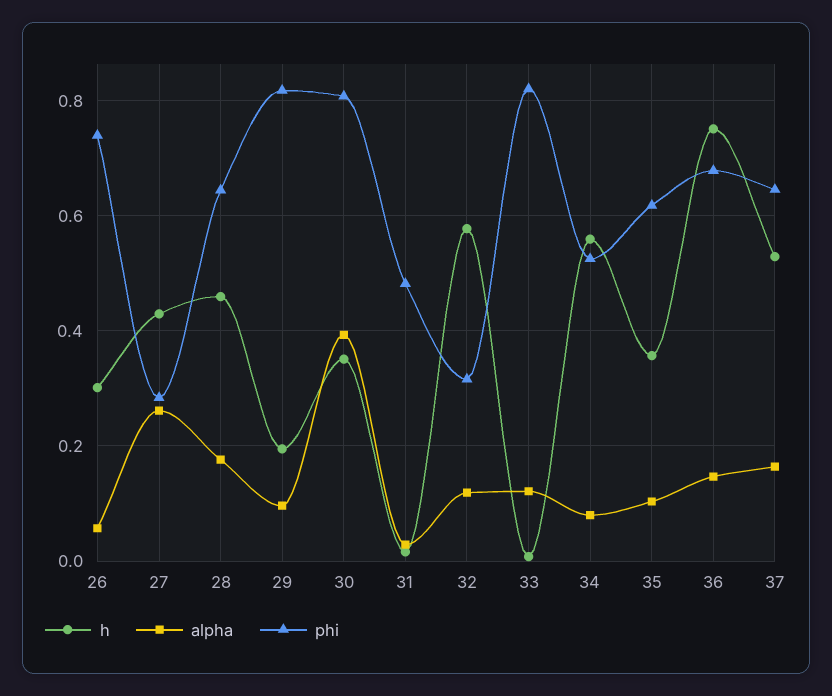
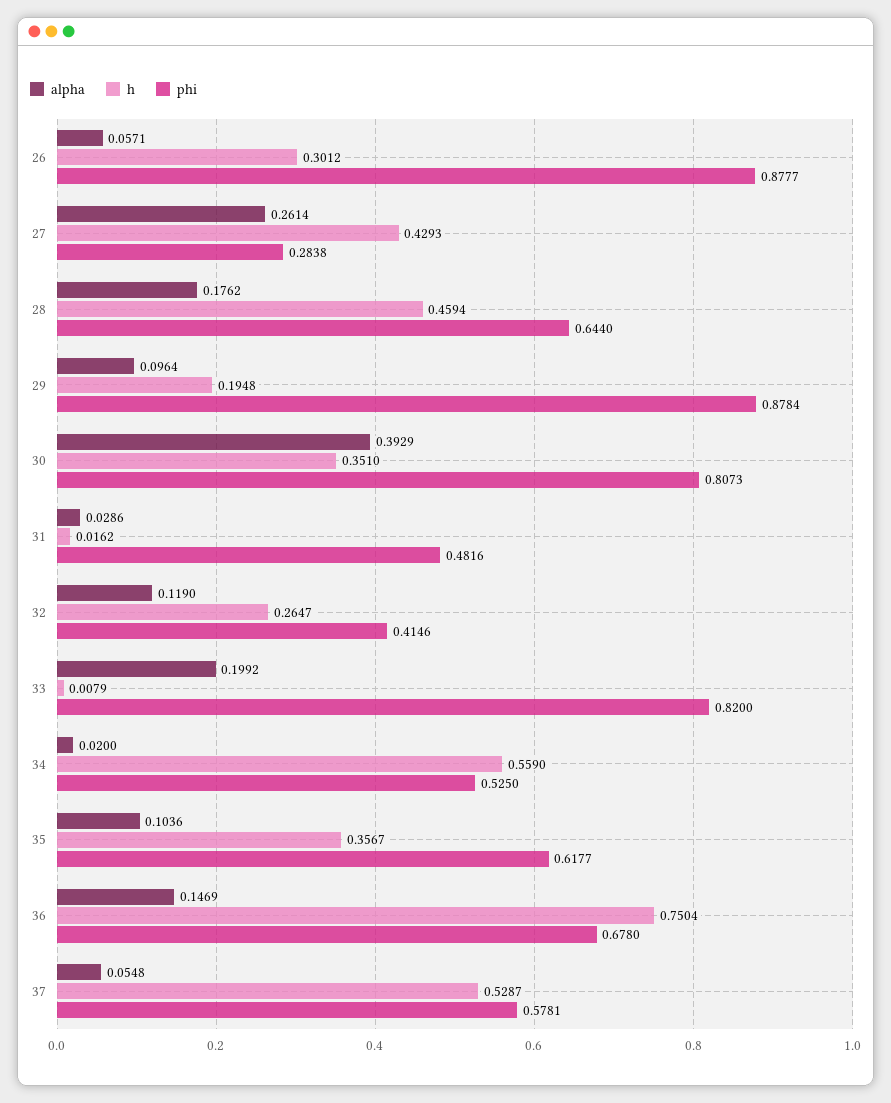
  {
    "h": {
      "26": 0.3012,
      "27": 0.4293,
      "28": 0.4594,
      "29": 0.1948,
      "30": 0.351,
      "31": 0.0162,
-     "32": 0.58,
+     "32": 0.2647,
      "33": 0.0079,
      "34": 0.559,
      "35": 0.3567,
      "36": 0.7504,
      "37": 0.5287
    },
    "alpha": {
      "26": 0.0571,
      "27": 0.2614,
      "28": 0.1762,
      "29": 0.0964,
      "30": 0.3929,
      "31": 0.0286,
      "32": 0.119,
-     "33": 0.12,
+     "33": 0.1992,
-     "34": 0.08,
+     "34": 0.02,
      "35": 0.1036,
      "36": 0.1469,
-     "37": 0.16
+     "37": 0.0548
    },
    "phi": {
-     "26": 0.74,
+     "26": 0.8777,
      "27": 0.2838,
      "28": 0.644,
-     "29": 0.82,
+     "29": 0.8784,
      "30": 0.8073,
      "31": 0.4816,
-     "32": 0.32,
+     "32": 0.4146,
      "33": 0.82,
      "34": 0.525,
      "35": 0.6177,
      "36": 0.678,
-     "37": 0.64
+     "37": 0.5781
    }
  }

